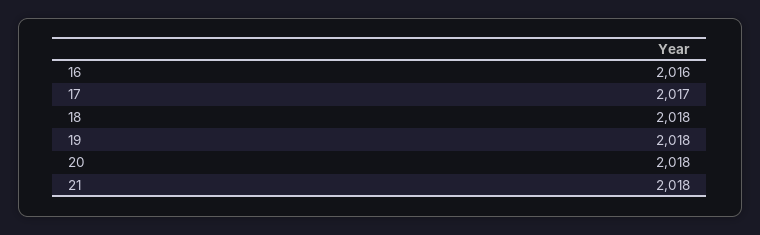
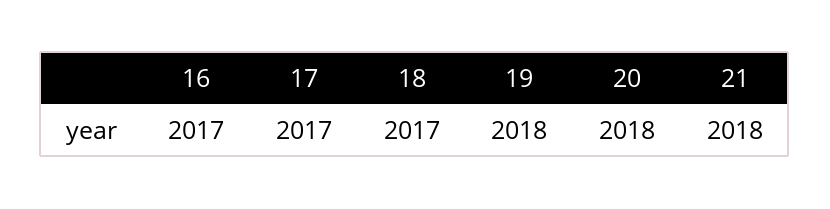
  {
-   "16": 2016,
+   "16": 2017,
    "17": 2017,
-   "18": 2018,
+   "18": 2017,
    "19": 2018,
    "20": 2018,
    "21": 2018
  }

